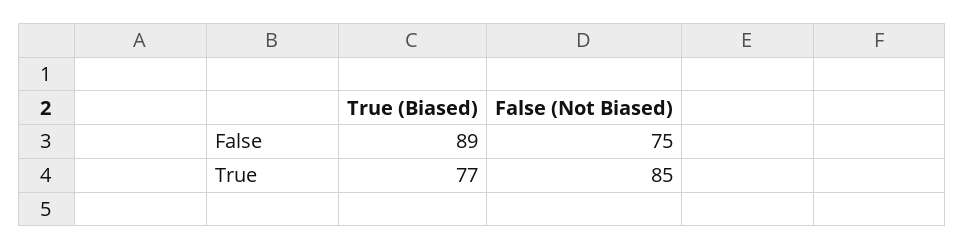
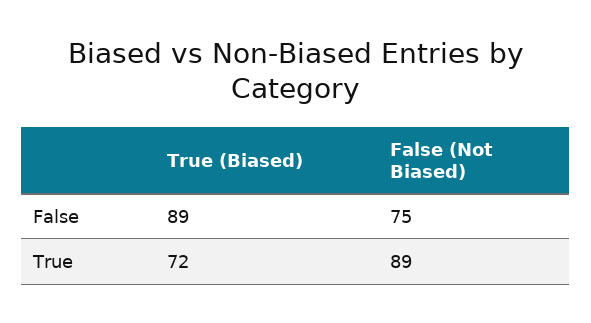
  {
    "True (Biased)": {
      "False": 89,
-     "True": 77
+     "True": 72
    },
    "False (Not Biased)": {
      "False": 75,
-     "True": 85
+     "True": 89
    }
  }

